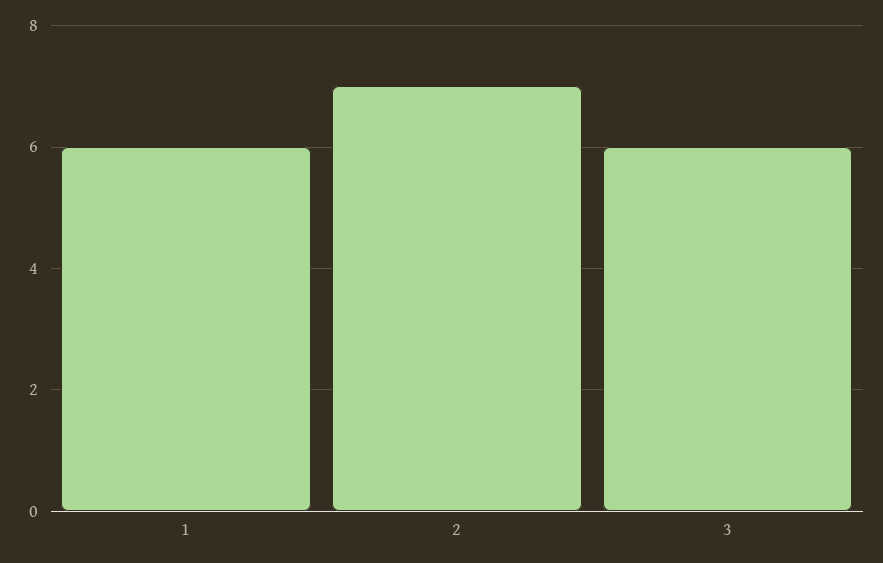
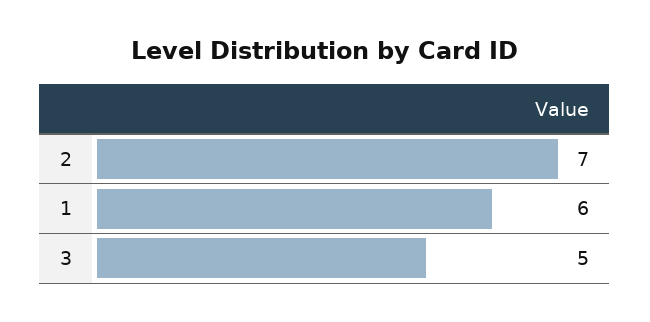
  {
    "1": 6,
    "2": 7,
-   "3": 6
+   "3": 5
  }

